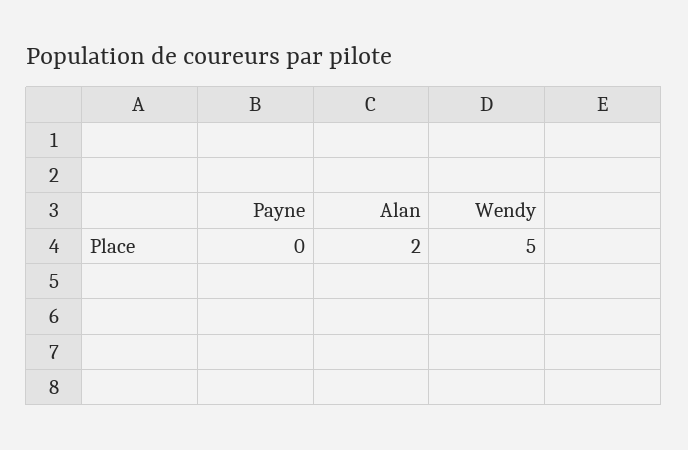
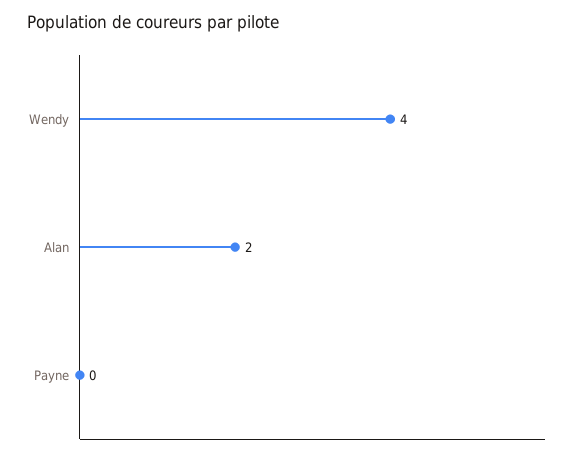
  {
    "Payne": 0,
    "Alan": 2,
-   "Wendy": 5
+   "Wendy": 4
  }

